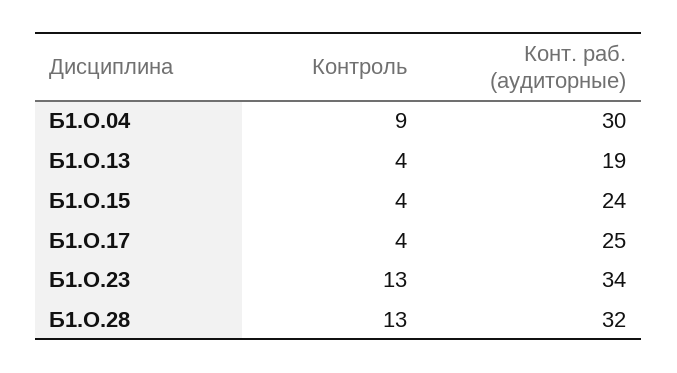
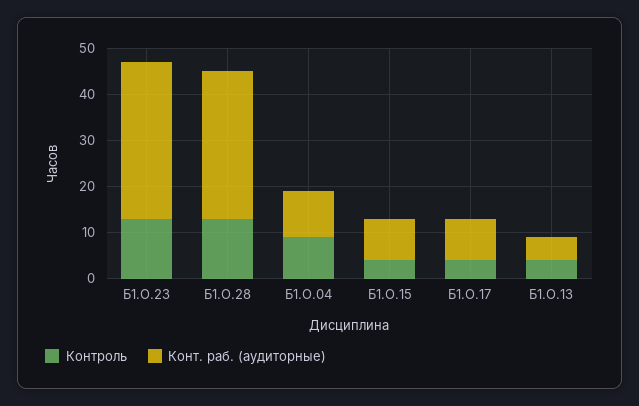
  {
    "Контроль": {
      "Б1.О.04": 9,
      "Б1.О.13": 4,
      "Б1.О.15": 4,
      "Б1.О.17": 4,
      "Б1.О.23": 13,
      "Б1.О.28": 13
    },
    "Конт. раб. (аудиторные)": {
-     "Б1.О.04": 30,
+     "Б1.О.04": 10,
-     "Б1.О.13": 19,
+     "Б1.О.13": 5,
-     "Б1.О.15": 24,
+     "Б1.О.15": 10,
-     "Б1.О.17": 25,
+     "Б1.О.17": 10,
      "Б1.О.23": 34,
      "Б1.О.28": 32
    }
  }

